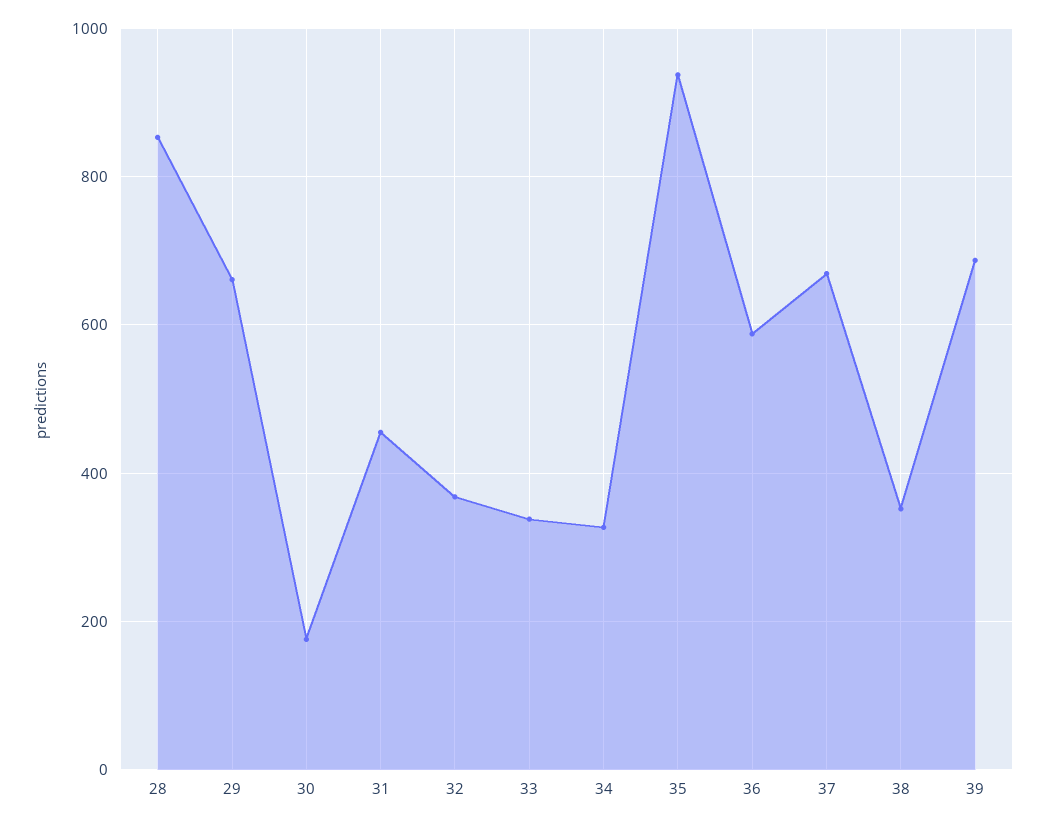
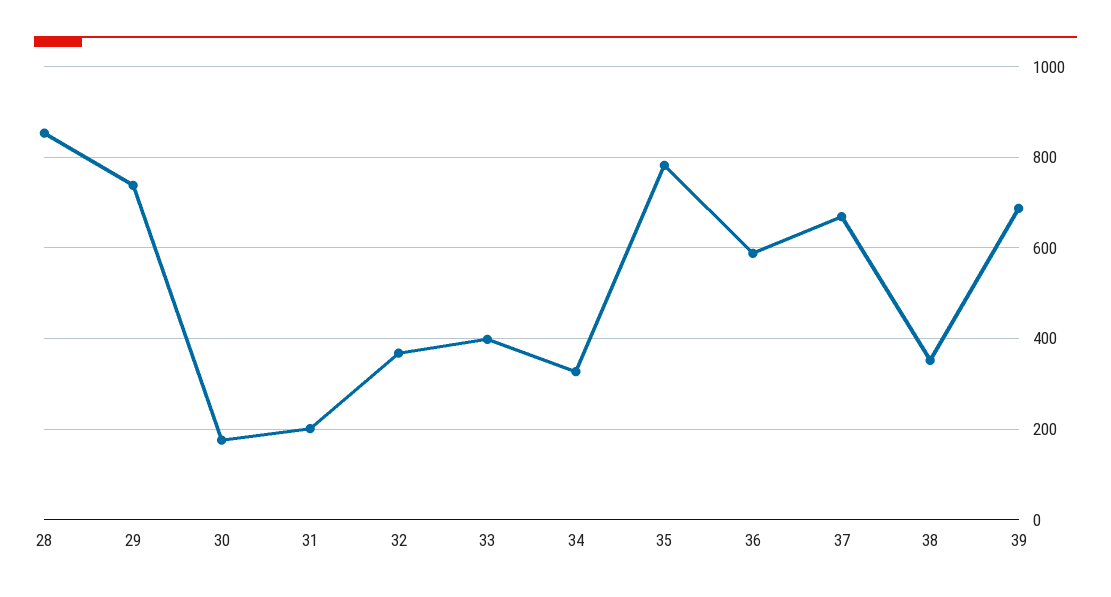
  {
    "28": 860,
-   "29": 660,
+   "29": 740,
    "30": 180,
-   "31": 460,
+   "31": 200,
    "32": 360,
-   "33": 340,
+   "33": 400,
    "34": 320,
-   "35": 940,
+   "35": 780,
    "36": 580,
    "37": 660,
    "38": 360,
    "39": 680
  }

